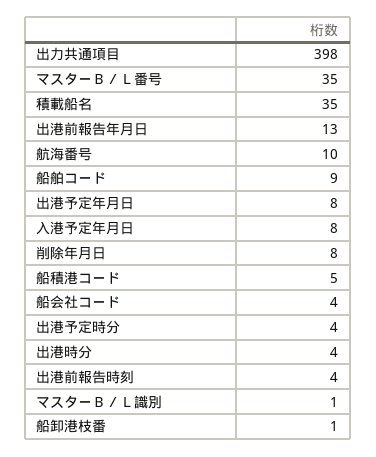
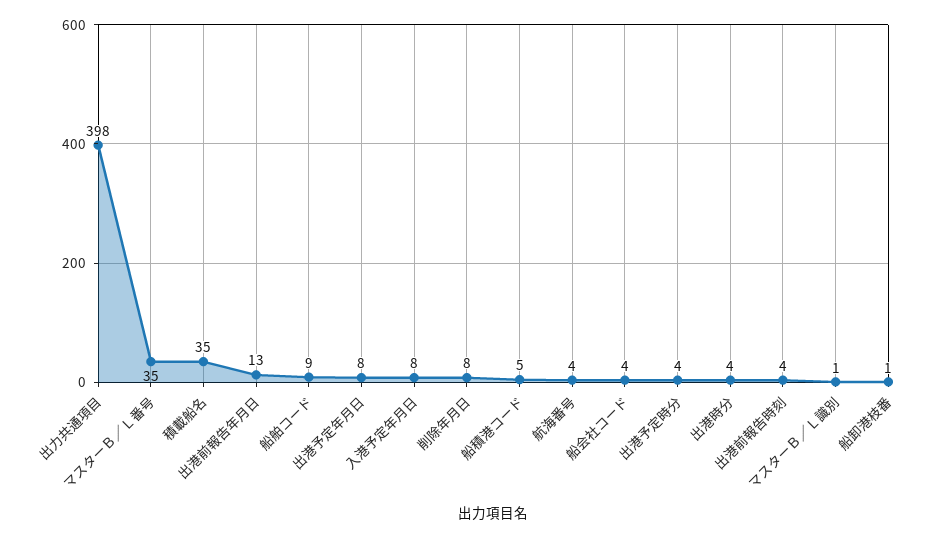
  {
    "出力共通項目": 398,
    "マスターＢ／Ｌ番号": 35,
    "積載船名": 35,
    "出港前報告年月日": 13,
-   "航海番号": 10,
+   "航海番号": 4,
    "船舶コード": 9,
    "出港予定年月日": 8,
    "入港予定年月日": 8,
    "削除年月日": 8,
    "船積港コード": 5,
    "船会社コード": 4,
    "出港予定時分": 4,
    "出港時分": 4,
    "出港前報告時刻": 4,
    "マスターＢ／Ｌ識別": 1,
    "船卸港枝番": 1
  }

